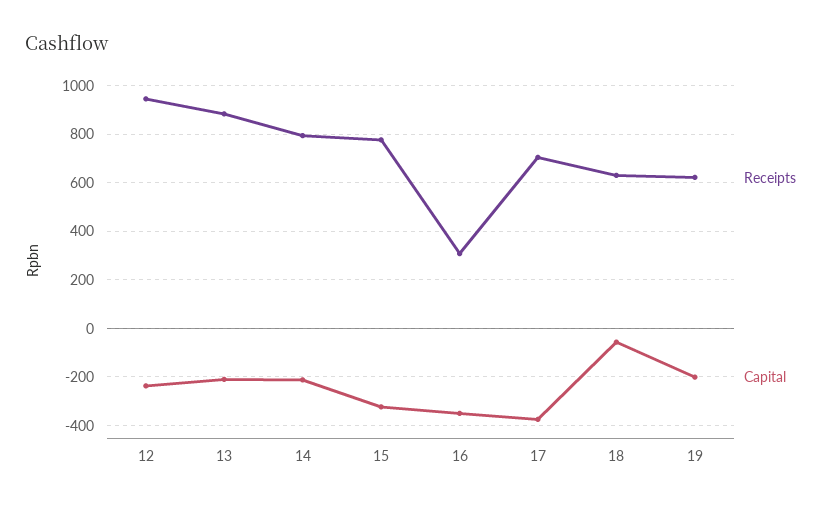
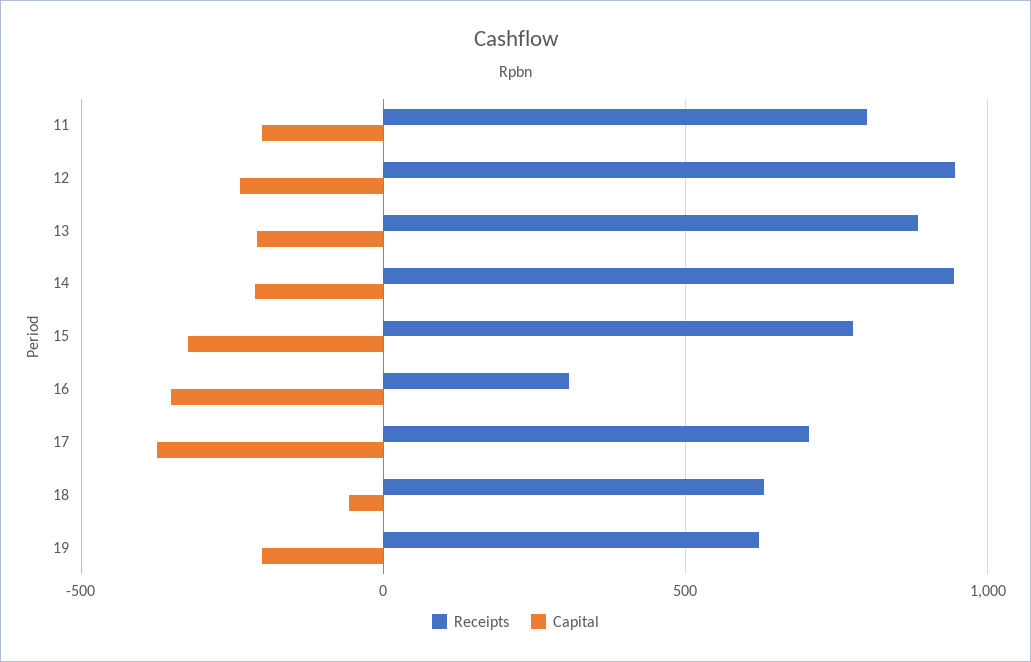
  {
    "Receipts": {
      "12": 950,
      "13": 875,
-     "14": 800,
+     "14": 950,
      "15": 775,
      "16": 300,
      "17": 700,
      "18": 625,
-     "19": 625
+     "19": 625,
+     "11": 800
    },
    "Capital": {
      "12": -225,
      "13": -200,
      "14": -200,
      "15": -325,
      "16": -350,
      "17": -375,
      "18": -50,
-     "19": -200
+     "19": -200,
+     "11": -200
    }
  }

